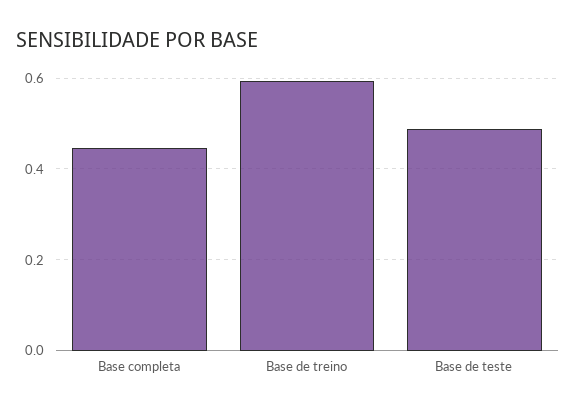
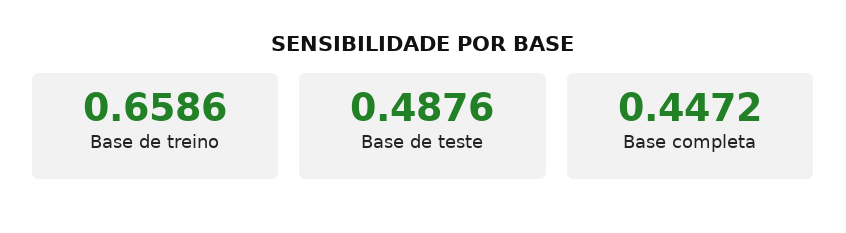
  {
    "Base completa": 0.4472,
-   "Base de treino": 0.6,
+   "Base de treino": 0.6586,
    "Base de teste": 0.4876
  }

